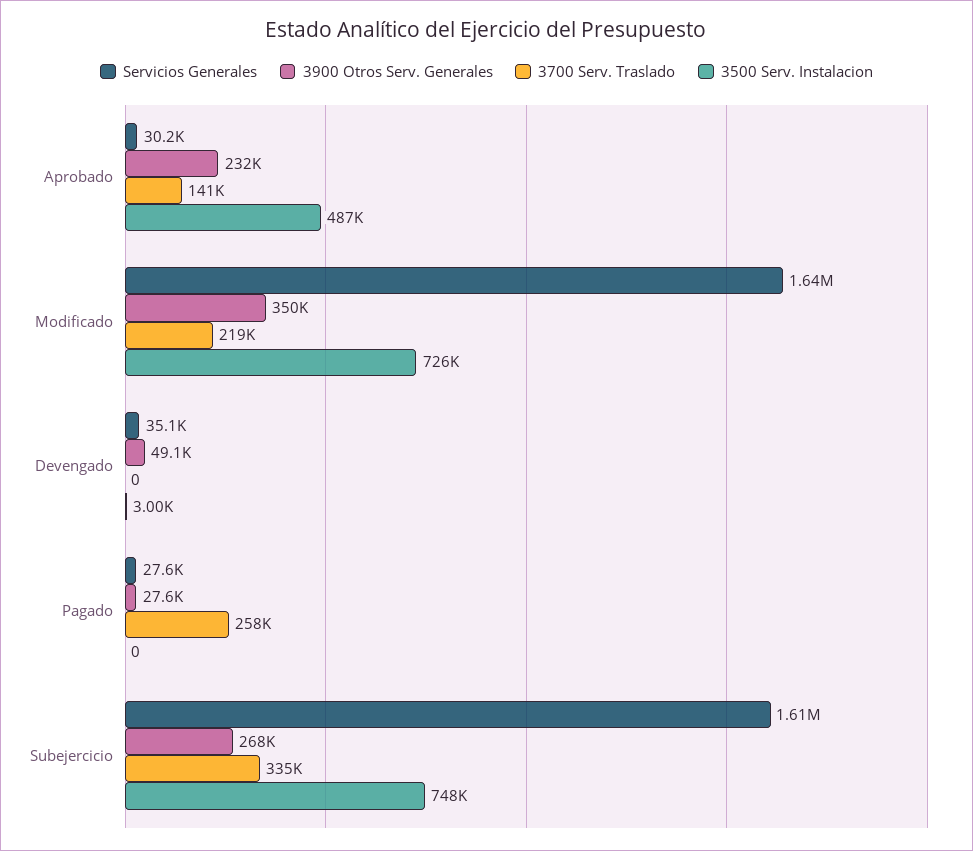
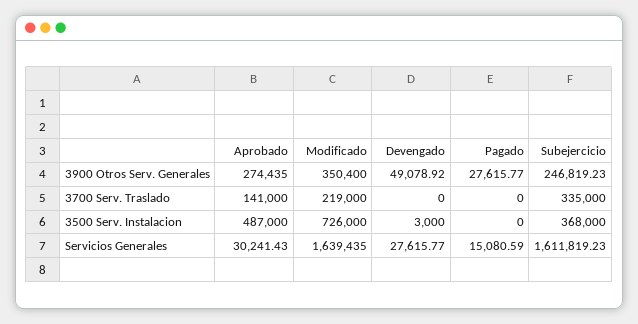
  {
    "Servicios Generales": {
      "Aprobado": 30241.43,
      "Modificado": 1639435,
-     "Devengado": 35100,
+     "Devengado": 27615.77,
-     "Pagado": 27600,
+     "Pagado": 15080.59,
      "Subejercicio": 1611819.23
    },
    "3900 Otros Serv. Generales": {
-     "Aprobado": 232000,
+     "Aprobado": 274435,
      "Modificado": 350400,
      "Devengado": 49078.92,
      "Pagado": 27615.77,
-     "Subejercicio": 268000
+     "Subejercicio": 246819.23
    },
    "3700 Serv. Traslado": {
      "Aprobado": 141000,
      "Modificado": 219000,
      "Devengado": 0,
-     "Pagado": 258000,
+     "Pagado": 0,
      "Subejercicio": 335000
    },
    "3500 Serv. Instalacion": {
      "Aprobado": 487000,
      "Modificado": 726000,
      "Devengado": 3000,
      "Pagado": 0,
-     "Subejercicio": 748000
+     "Subejercicio": 368000
    }
  }

